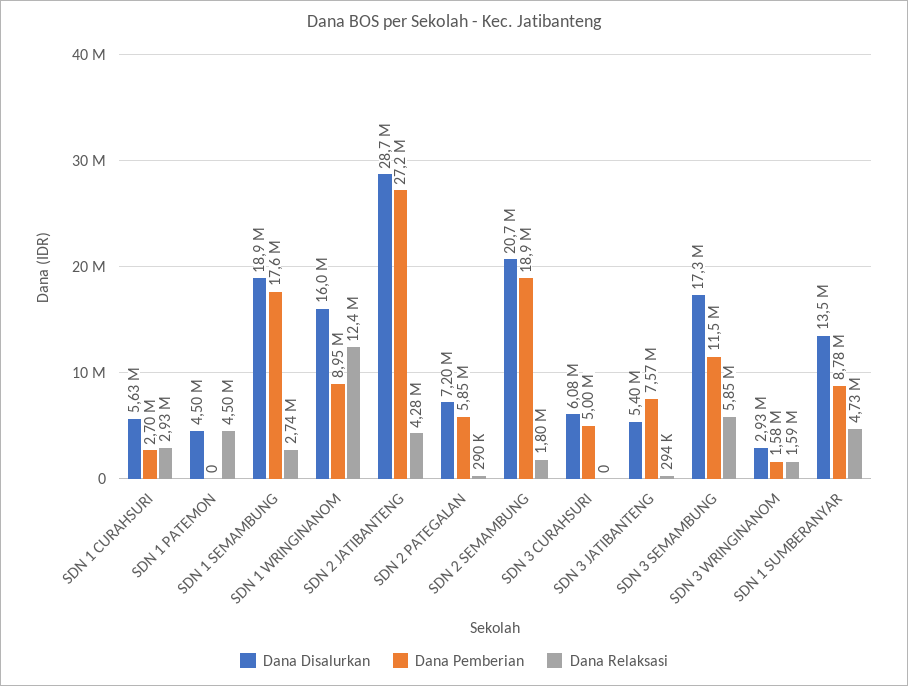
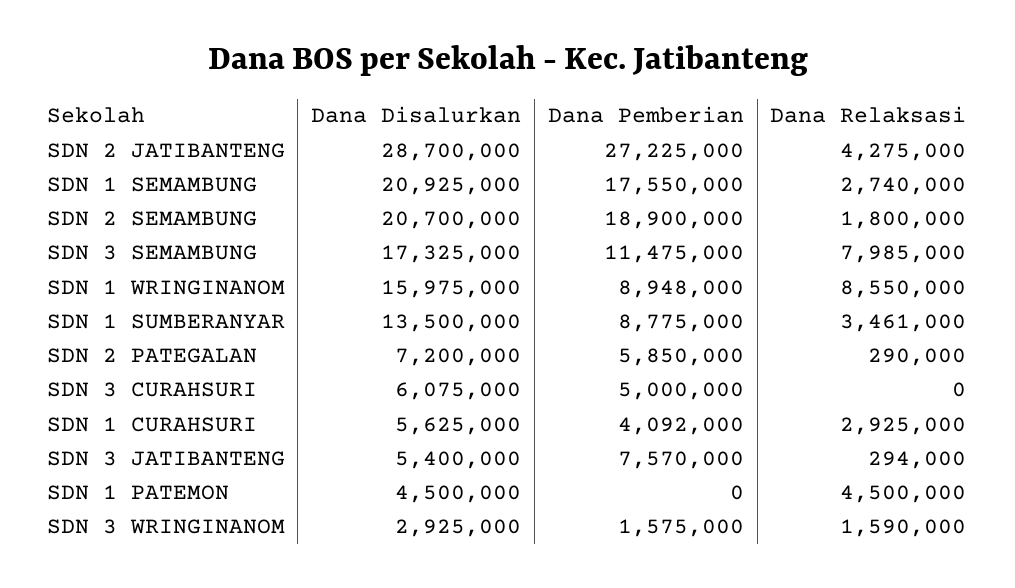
  {
    "Dana Disalurkan": {
      "SDN 1 CURAHSURI": 5625000,
      "SDN 1 PATEMON": 4500000,
-     "SDN 1 SEMAMBUNG": 18900000,
+     "SDN 1 SEMAMBUNG": 20925000,
      "SDN 1 WRINGINANOM": 15975000,
      "SDN 2 JATIBANTENG": 28700000,
      "SDN 2 PATEGALAN": 7200000,
      "SDN 2 SEMAMBUNG": 20700000,
      "SDN 3 CURAHSURI": 6075000,
      "SDN 3 JATIBANTENG": 5400000,
      "SDN 3 SEMAMBUNG": 17325000,
      "SDN 3 WRINGINANOM": 2925000,
      "SDN 1 SUMBERANYAR": 13500000
    },
    "Dana Pemberian": {
-     "SDN 1 CURAHSURI": 2700000,
+     "SDN 1 CURAHSURI": 4092000,
      "SDN 1 PATEMON": 0,
      "SDN 1 SEMAMBUNG": 17550000,
      "SDN 1 WRINGINANOM": 8948000,
      "SDN 2 JATIBANTENG": 27225000,
      "SDN 2 PATEGALAN": 5850000,
      "SDN 2 SEMAMBUNG": 18900000,
      "SDN 3 CURAHSURI": 5000000,
      "SDN 3 JATIBANTENG": 7570000,
      "SDN 3 SEMAMBUNG": 11475000,
      "SDN 3 WRINGINANOM": 1575000,
      "SDN 1 SUMBERANYAR": 8775000
    },
    "Dana Relaksasi": {
      "SDN 1 CURAHSURI": 2925000,
      "SDN 1 PATEMON": 4500000,
      "SDN 1 SEMAMBUNG": 2740000,
-     "SDN 1 WRINGINANOM": 12400000,
+     "SDN 1 WRINGINANOM": 8550000,
      "SDN 2 JATIBANTENG": 4275000,
      "SDN 2 PATEGALAN": 290000,
      "SDN 2 SEMAMBUNG": 1800000,
      "SDN 3 CURAHSURI": 0,
      "SDN 3 JATIBANTENG": 294000,
-     "SDN 3 SEMAMBUNG": 5850000,
+     "SDN 3 SEMAMBUNG": 7985000,
      "SDN 3 WRINGINANOM": 1590000,
-     "SDN 1 SUMBERANYAR": 4730000
+     "SDN 1 SUMBERANYAR": 3461000
    }
  }

